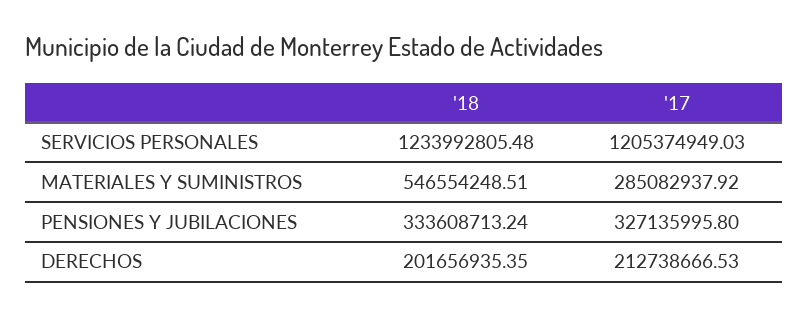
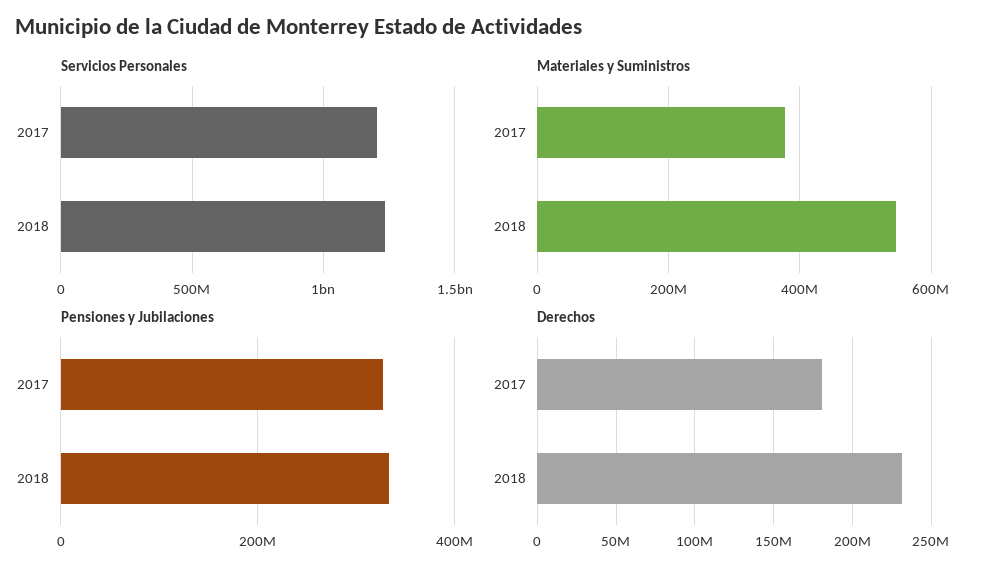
  {
    "SERVICIOS PERSONALES": {
      "'18": 1233992805.48,
      "'17": 1205374949.03
    },
    "MATERIALES Y SUMINISTROS": {
      "'18": 546554248.51,
-     "'17": 285082937.92
+     "'17": 380000000
    },
    "PENSIONES Y JUBILACIONES": {
      "'18": 333608713.24,
      "'17": 327135995.8
    },
    "DERECHOS": {
-     "'18": 201656935.35,
+     "'18": 230000000,
-     "'17": 212738666.53
+     "'17": 180000000
    }
  }

